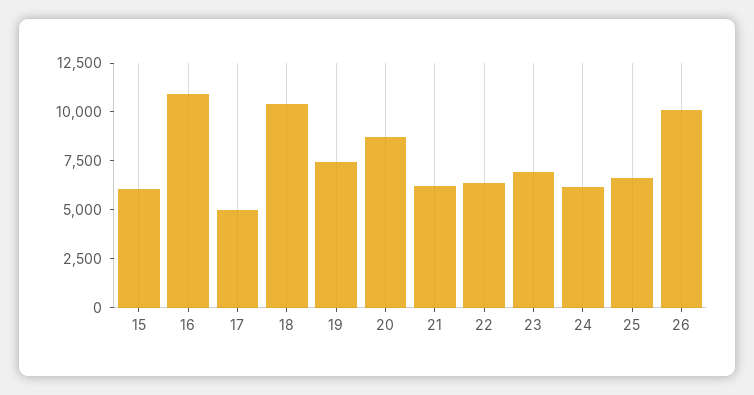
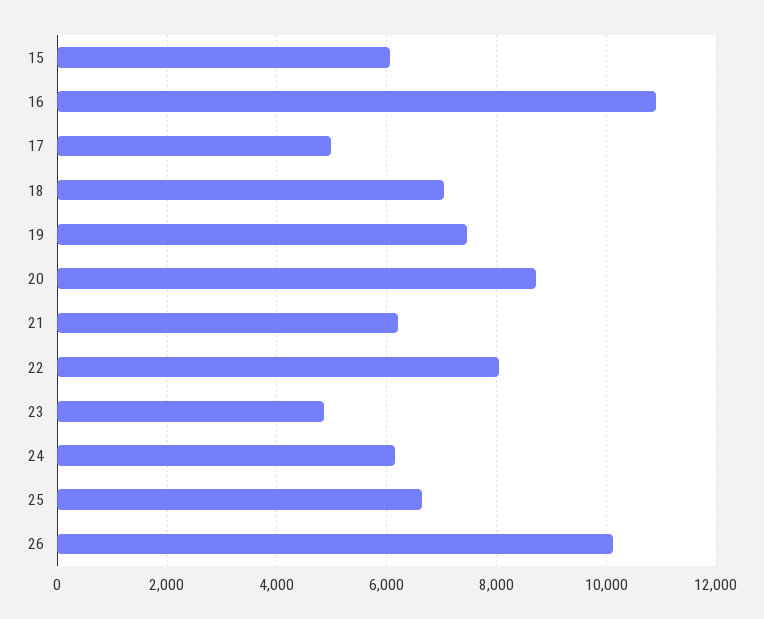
  {
    "15": 6000,
    "16": 10800,
    "17": 5000,
-   "18": 10500,
+   "18": 7000,
    "19": 7400,
    "20": 8800,
    "21": 6200,
-   "22": 6500,
+   "22": 8000,
-   "23": 7000,
+   "23": 4800,
    "24": 6200,
    "25": 6600,
    "26": 10200
  }

